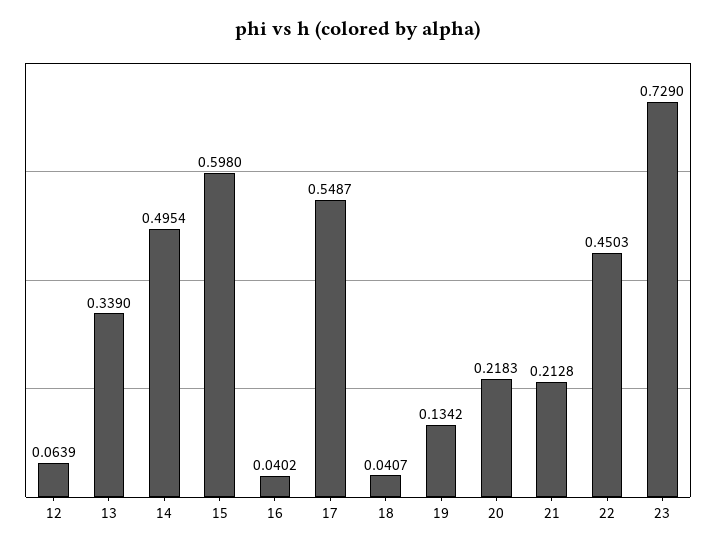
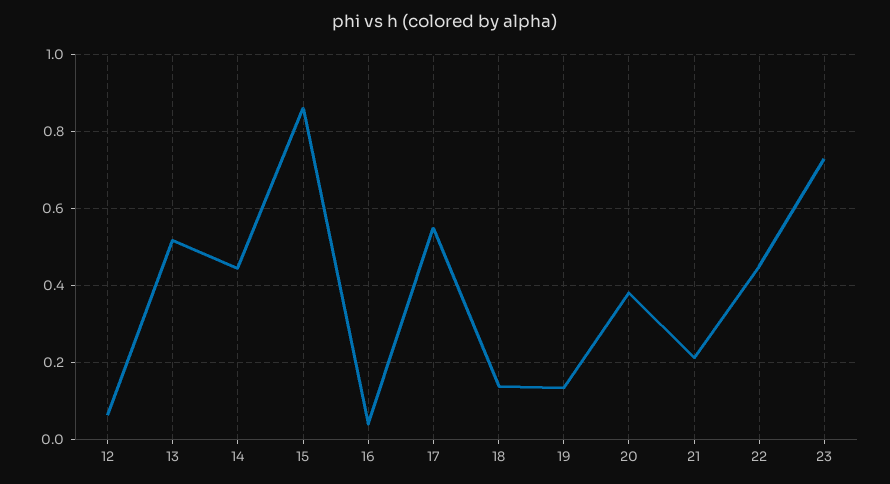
  {
    "12": 0.0639,
-   "13": 0.339,
+   "13": 0.52,
-   "14": 0.4954,
+   "14": 0.44,
-   "15": 0.598,
+   "15": 0.86,
    "16": 0.0402,
    "17": 0.5487,
-   "18": 0.0407,
+   "18": 0.14,
    "19": 0.1342,
-   "20": 0.2183,
+   "20": 0.38,
    "21": 0.2128,
    "22": 0.4503,
    "23": 0.729
  }

